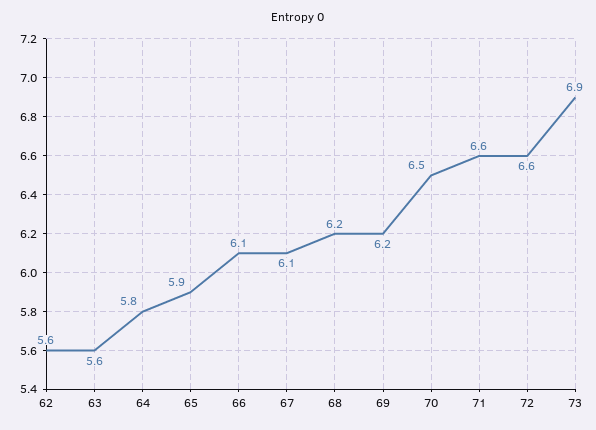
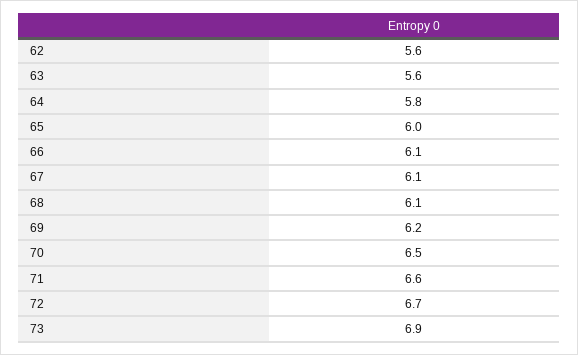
  {
    "62": 5.6,
    "63": 5.6,
    "64": 5.8,
-   "65": 5.9,
+   "65": 6,
    "66": 6.1,
    "67": 6.1,
-   "68": 6.2,
+   "68": 6.1,
    "69": 6.2,
    "70": 6.5,
    "71": 6.6,
-   "72": 6.6,
+   "72": 6.7,
    "73": 6.9
  }

